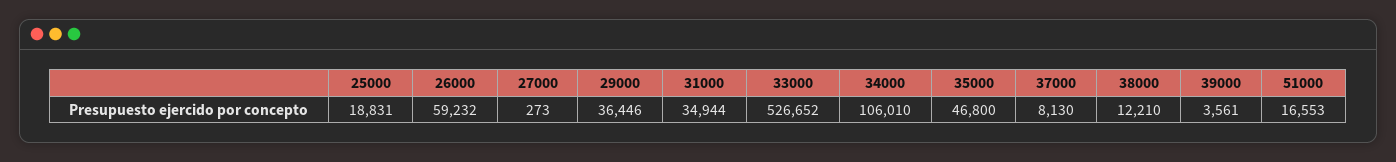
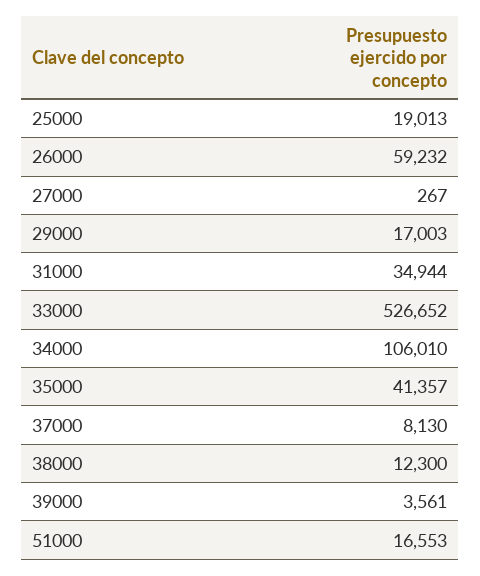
  {
-   "25000": 18831,
+   "25000": 19013,
    "26000": 59232,
-   "27000": 273,
+   "27000": 267,
-   "29000": 36446,
+   "29000": 17003,
    "31000": 34944,
    "33000": 526652,
    "34000": 106010,
-   "35000": 46800,
+   "35000": 41357,
    "37000": 8130,
-   "38000": 12210,
+   "38000": 12300,
    "39000": 3561,
    "51000": 16553
  }

